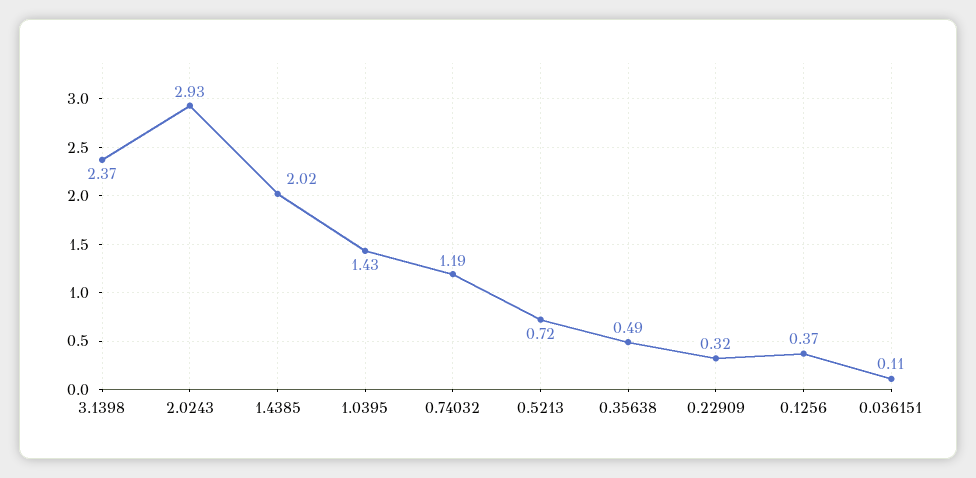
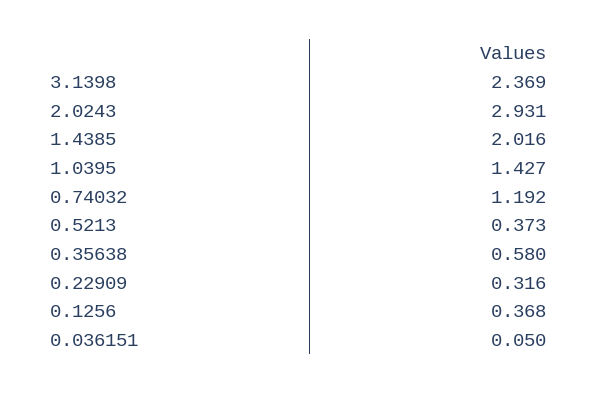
  {
    "3.1398": 2.369,
    "2.0243": 2.931,
    "1.4385": 2.016,
    "1.0395": 1.427,
    "0.74032": 1.192,
-   "0.5213": 0.72,
+   "0.5213": 0.373,
-   "0.35638": 0.49,
+   "0.35638": 0.58,
    "0.22909": 0.316,
    "0.1256": 0.368,
-   "0.036151": 0.11
+   "0.036151": 0.05
  }

